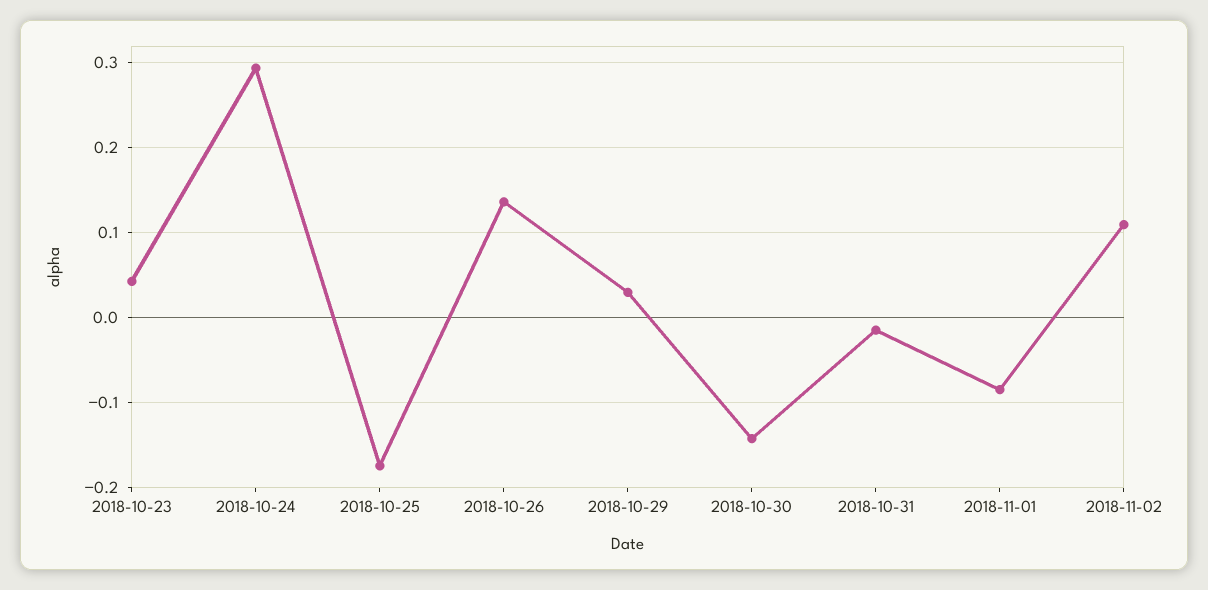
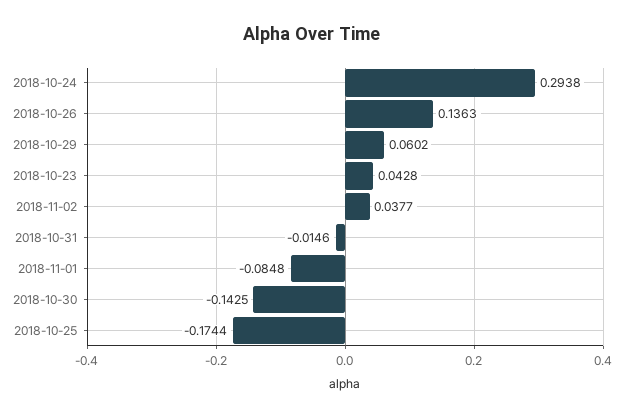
  {
    "2018-10-23": 0.0428,
    "2018-10-24": 0.2938,
    "2018-10-25": -0.1744,
    "2018-10-26": 0.1363,
-   "2018-10-29": 0.03,
+   "2018-10-29": 0.0602,
    "2018-10-30": -0.1425,
    "2018-10-31": -0.0146,
    "2018-11-01": -0.0848,
-   "2018-11-02": 0.11
+   "2018-11-02": 0.0377
  }

